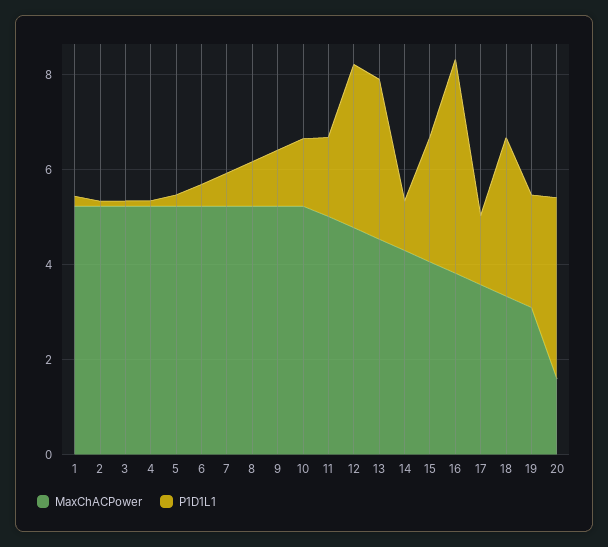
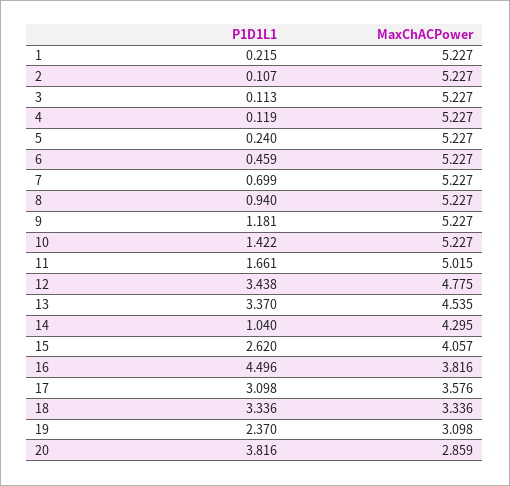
  {
    "MaxChACPower": {
      "1": 5.227,
      "2": 5.227,
      "3": 5.227,
      "4": 5.227,
      "5": 5.227,
      "6": 5.227,
      "7": 5.227,
      "8": 5.227,
      "9": 5.227,
      "10": 5.227,
      "11": 5.015,
      "12": 4.775,
      "13": 4.535,
      "14": 4.295,
      "15": 4.057,
      "16": 3.816,
      "17": 3.576,
      "18": 3.336,
      "19": 3.098,
-     "20": 1.5
+     "20": 2.859
    },
    "P1D1L1": {
      "1": 0.215,
      "2": 0.107,
      "3": 0.113,
      "4": 0.119,
      "5": 0.24,
      "6": 0.459,
      "7": 0.699,
      "8": 0.94,
      "9": 1.181,
      "10": 1.422,
      "11": 1.661,
      "12": 3.438,
      "13": 3.37,
      "14": 1.04,
      "15": 2.62,
      "16": 4.496,
-     "17": 1.5,
+     "17": 3.098,
      "18": 3.336,
      "19": 2.37,
      "20": 3.816
    }
  }

